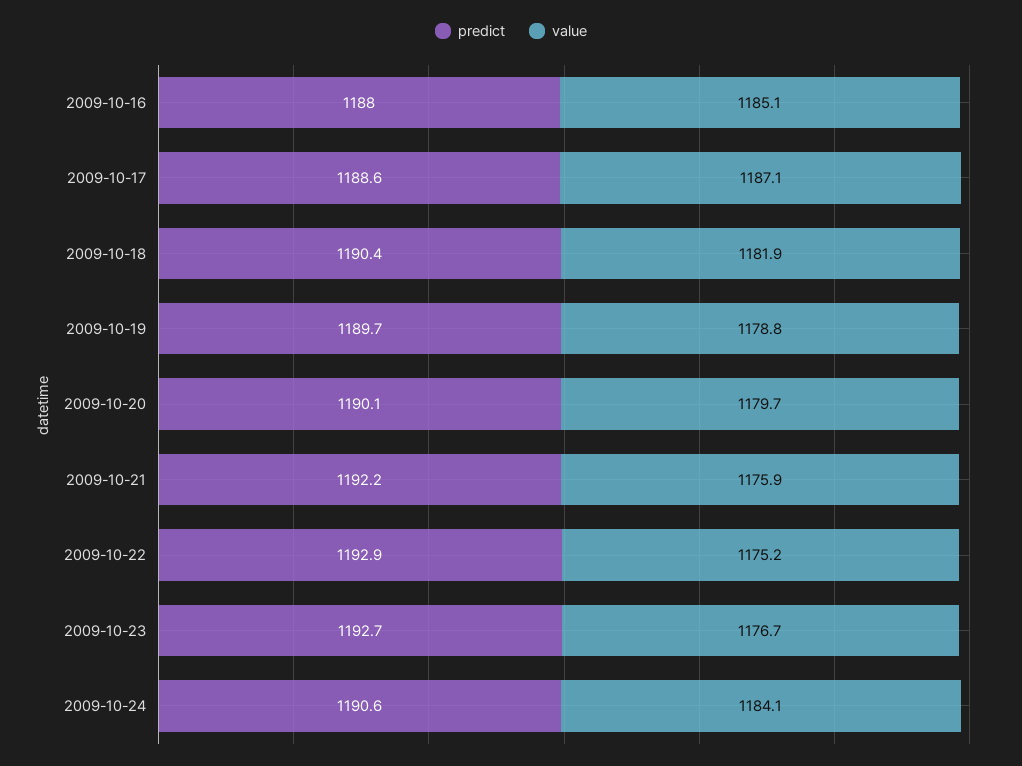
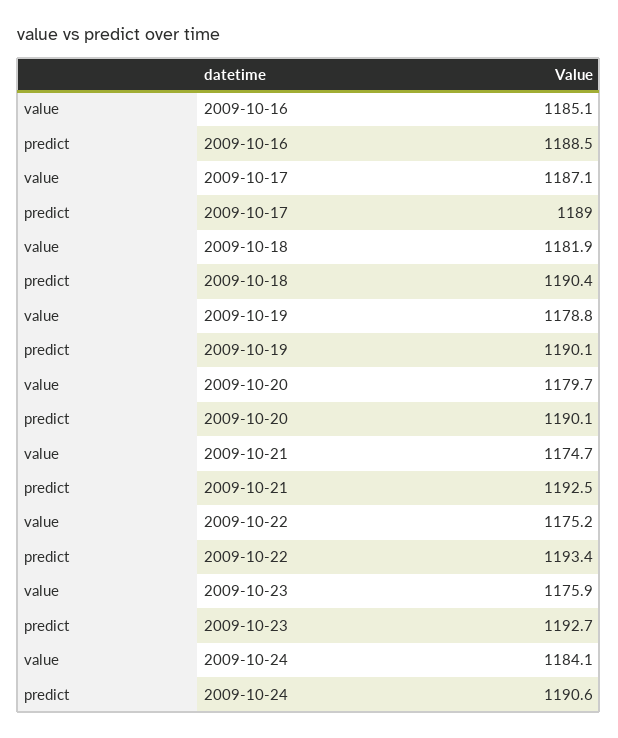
  {
    "predict": {
-     "2009-10-16": 1188,
+     "2009-10-16": 1188.5,
-     "2009-10-17": 1188.6,
+     "2009-10-17": 1189,
      "2009-10-18": 1190.4,
-     "2009-10-19": 1189.7,
+     "2009-10-19": 1190.1,
      "2009-10-20": 1190.1,
-     "2009-10-21": 1192.2,
+     "2009-10-21": 1192.5,
-     "2009-10-22": 1192.9,
+     "2009-10-22": 1193.4,
      "2009-10-23": 1192.7,
      "2009-10-24": 1190.6
    },
    "value": {
      "2009-10-16": 1185.1,
      "2009-10-17": 1187.1,
      "2009-10-18": 1181.9,
      "2009-10-19": 1178.8,
      "2009-10-20": 1179.7,
-     "2009-10-21": 1175.9,
+     "2009-10-21": 1174.7,
      "2009-10-22": 1175.2,
-     "2009-10-23": 1176.7,
+     "2009-10-23": 1175.9,
      "2009-10-24": 1184.1
    }
  }

